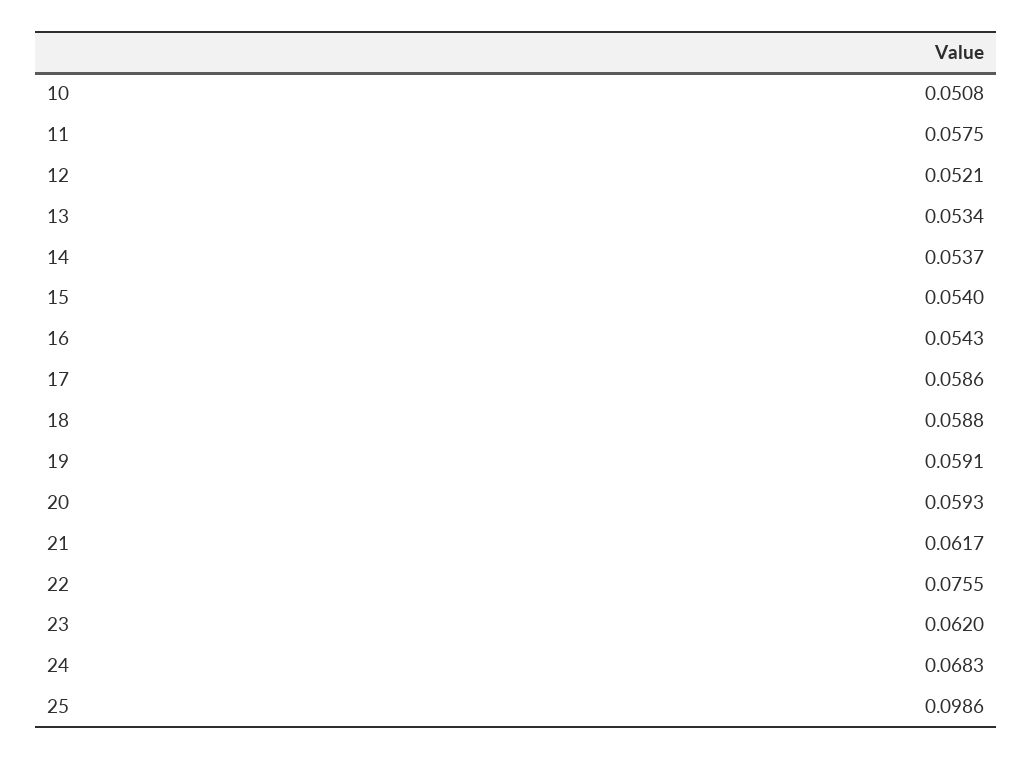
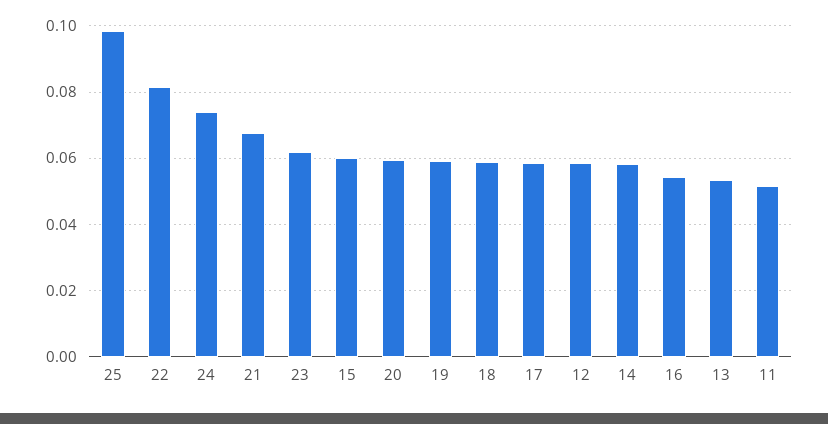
  {
-   "10": 0.0508,
-   "11": 0.0575,
+   "11": 0.052,
-   "12": 0.0521,
+   "12": 0.058,
    "13": 0.0534,
-   "14": 0.0537,
+   "14": 0.058,
-   "15": 0.054,
+   "15": 0.06,
    "16": 0.0543,
    "17": 0.0586,
    "18": 0.0588,
    "19": 0.0591,
    "20": 0.0593,
-   "21": 0.0617,
+   "21": 0.068,
-   "22": 0.0755,
+   "22": 0.082,
    "23": 0.062,
-   "24": 0.0683,
+   "24": 0.074,
    "25": 0.0986
  }

